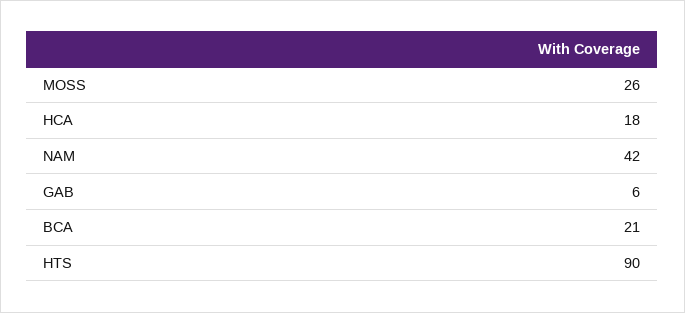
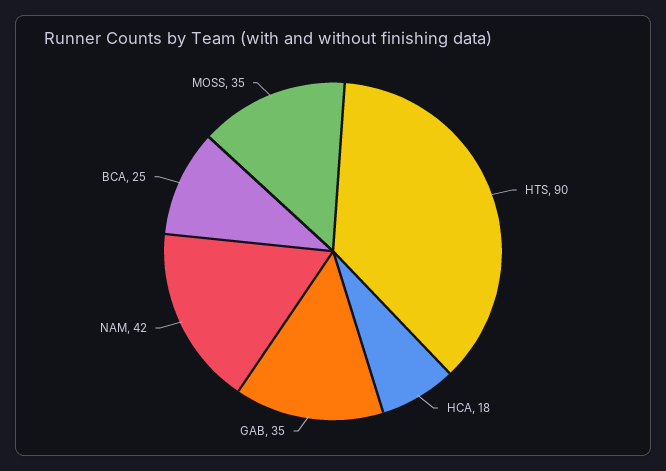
  {
-   "MOSS": 26,
+   "MOSS": 35,
    "HCA": 18,
    "NAM": 42,
-   "GAB": 6,
+   "GAB": 35,
-   "BCA": 21,
+   "BCA": 25,
    "HTS": 90
  }

